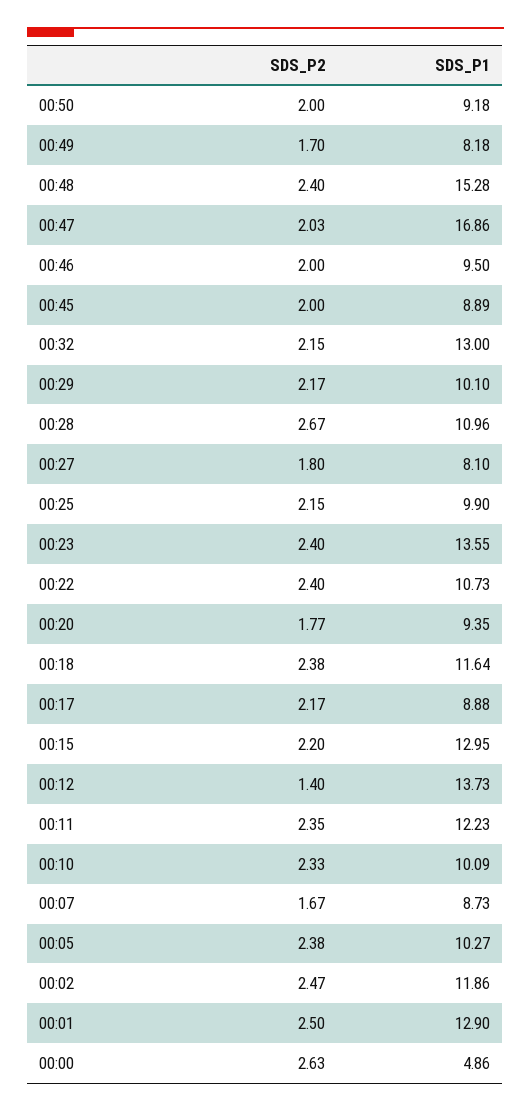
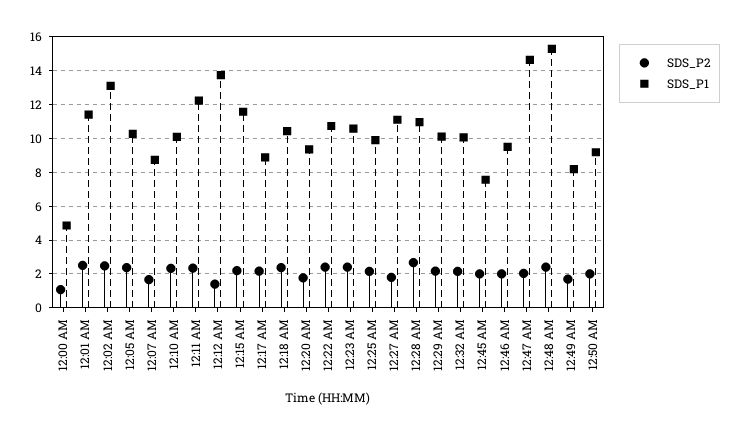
  {
    "SDS_P2": {
      "00:50": 2,
      "00:49": 1.7,
      "00:48": 2.4,
      "00:47": 2.03,
      "00:46": 2,
      "00:45": 2,
      "00:32": 2.15,
      "00:29": 2.17,
      "00:28": 2.67,
      "00:27": 1.8,
      "00:25": 2.15,
      "00:23": 2.4,
      "00:22": 2.4,
      "00:20": 1.77,
      "00:18": 2.38,
      "00:17": 2.17,
      "00:15": 2.2,
      "00:12": 1.4,
      "00:11": 2.35,
      "00:10": 2.33,
      "00:07": 1.67,
      "00:05": 2.38,
      "00:02": 2.47,
      "00:01": 2.5,
-     "00:00": 2.63
+     "00:00": 1
    },
    "SDS_P1": {
      "00:50": 9.18,
      "00:49": 8.18,
      "00:48": 15.28,
-     "00:47": 16.86,
+     "00:47": 14.5,
      "00:46": 9.5,
-     "00:45": 8.89,
+     "00:45": 7.5,
-     "00:32": 13,
+     "00:32": 10,
      "00:29": 10.1,
      "00:28": 10.96,
-     "00:27": 8.1,
+     "00:27": 11,
      "00:25": 9.9,
-     "00:23": 13.55,
+     "00:23": 10.5,
      "00:22": 10.73,
      "00:20": 9.35,
-     "00:18": 11.64,
+     "00:18": 10.5,
      "00:17": 8.88,
-     "00:15": 12.95,
+     "00:15": 11.5,
      "00:12": 13.73,
      "00:11": 12.23,
      "00:10": 10.09,
      "00:07": 8.73,
      "00:05": 10.27,
-     "00:02": 11.86,
+     "00:02": 13,
-     "00:01": 12.9,
+     "00:01": 11.5,
      "00:00": 4.86
    }
  }

